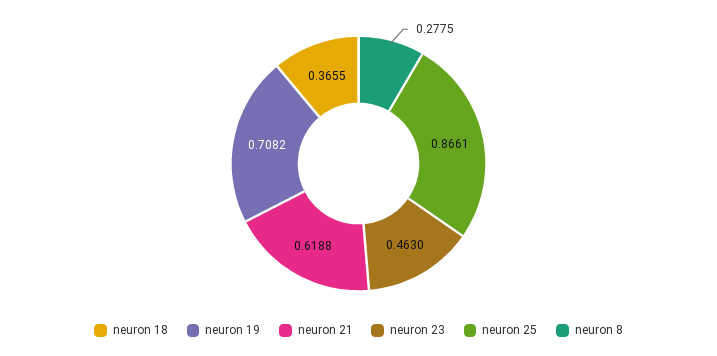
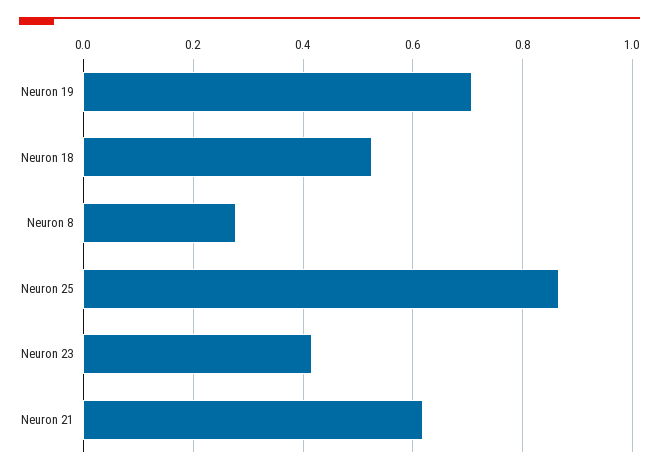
  {
-   "neuron 18": 0.3655,
+   "neuron 18": 0.52,
    "neuron 19": 0.7082,
    "neuron 21": 0.6188,
-   "neuron 23": 0.463,
+   "neuron 23": 0.42,
    "neuron 25": 0.8661,
    "neuron 8": 0.2775
  }

